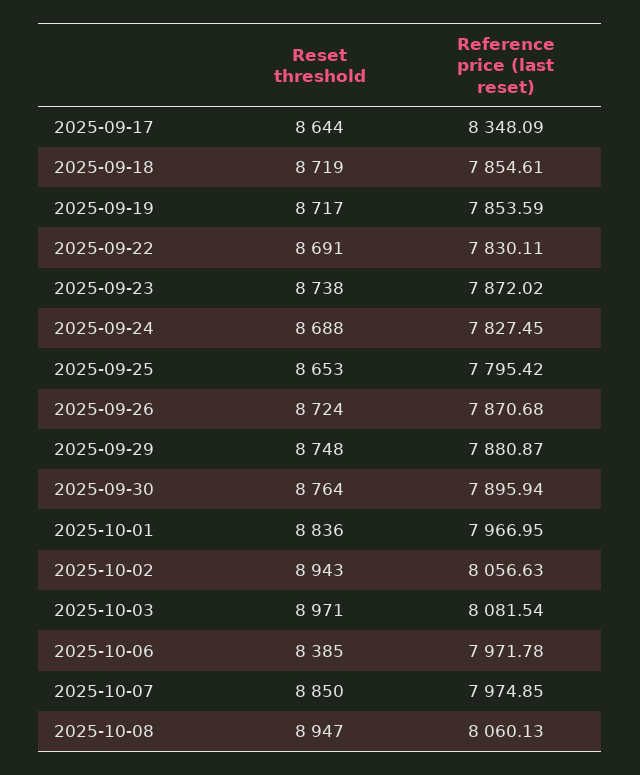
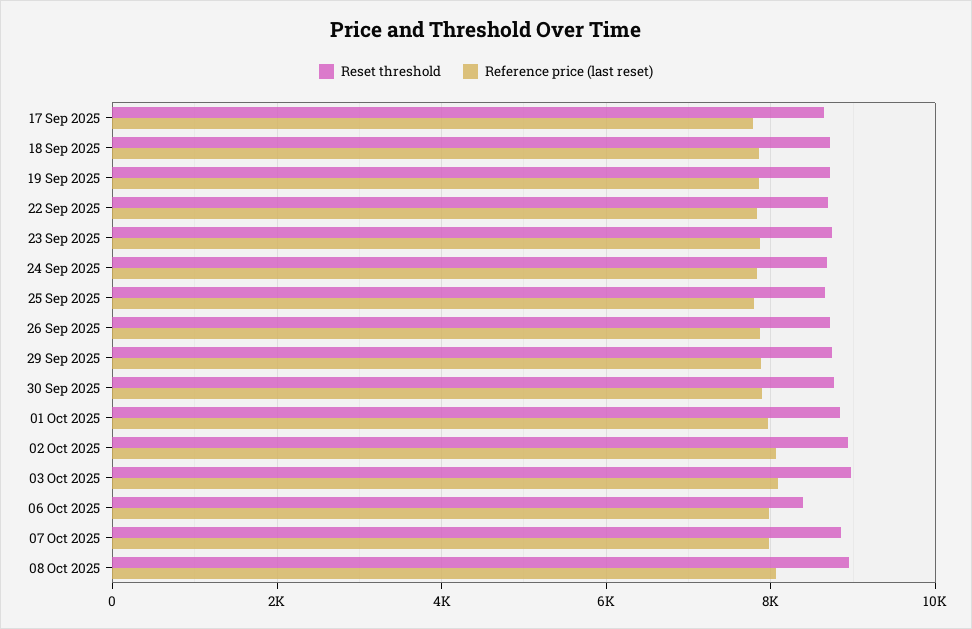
  {
    "Reset threshold": {
      "2025-09-17": 8644,
      "2025-09-18": 8719,
      "2025-09-19": 8717,
      "2025-09-22": 8691,
      "2025-09-23": 8738,
      "2025-09-24": 8688,
      "2025-09-25": 8653,
      "2025-09-26": 8724,
      "2025-09-29": 8748,
      "2025-09-30": 8764,
      "2025-10-01": 8836,
      "2025-10-02": 8943,
      "2025-10-03": 8971,
      "2025-10-06": 8385,
      "2025-10-07": 8850,
      "2025-10-08": 8947
    },
    "Reference price (last reset)": {
-     "2025-09-17": 8348.09,
+     "2025-09-17": 7800,
      "2025-09-18": 7854.61,
      "2025-09-19": 7853.59,
      "2025-09-22": 7830.11,
      "2025-09-23": 7872.02,
      "2025-09-24": 7827.45,
      "2025-09-25": 7795.42,
      "2025-09-26": 7870.68,
      "2025-09-29": 7880.87,
      "2025-09-30": 7895.94,
      "2025-10-01": 7966.95,
      "2025-10-02": 8056.63,
      "2025-10-03": 8081.54,
      "2025-10-06": 7971.78,
      "2025-10-07": 7974.85,
      "2025-10-08": 8060.13
    }
  }

